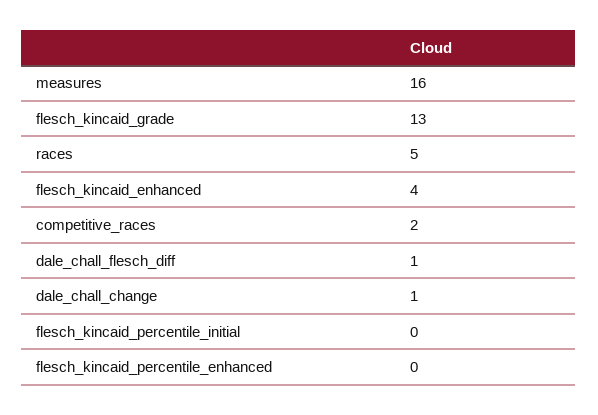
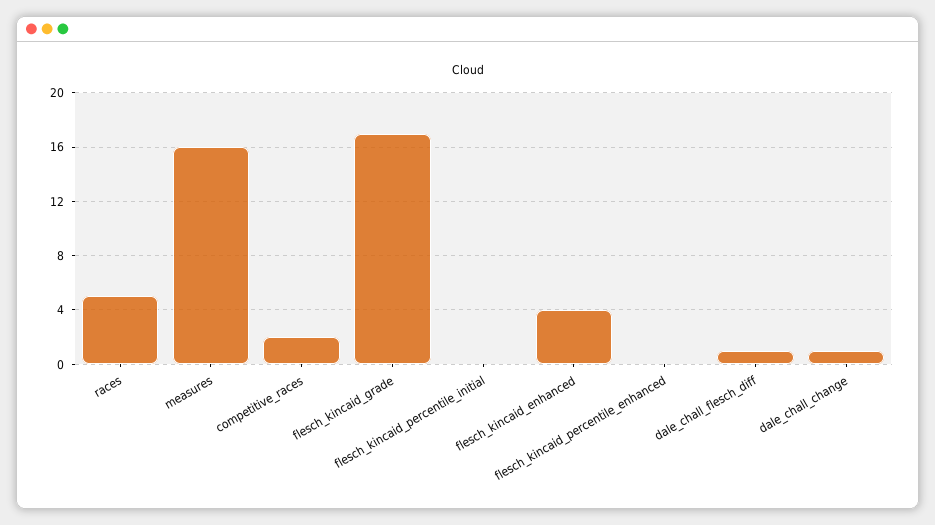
  {
    "measures": 16,
-   "flesch_kincaid_grade": 13,
+   "flesch_kincaid_grade": 17,
    "races": 5,
    "flesch_kincaid_enhanced": 4,
    "competitive_races": 2,
    "dale_chall_flesch_diff": 1,
    "dale_chall_change": 1,
    "flesch_kincaid_percentile_initial": 0,
    "flesch_kincaid_percentile_enhanced": 0
  }

